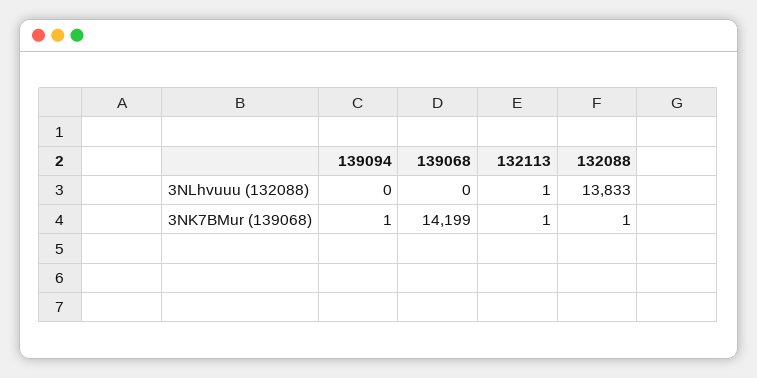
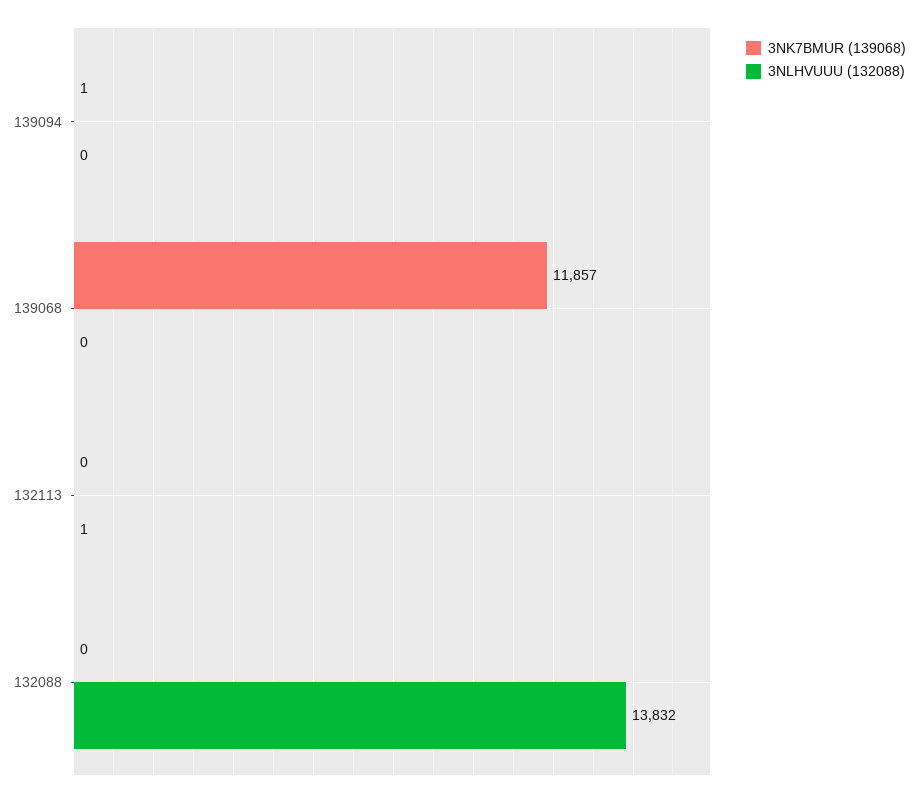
  {
    "3NLhvuuu (132088)": {
      "139094": 0,
      "139068": 0,
      "132113": 1,
-     "132088": 13833
+     "132088": 13832
    },
    "3NK7BMur (139068)": {
      "139094": 1,
-     "139068": 14199,
+     "139068": 11857,
-     "132113": 1,
+     "132113": 0,
-     "132088": 1
+     "132088": 0
    }
  }

